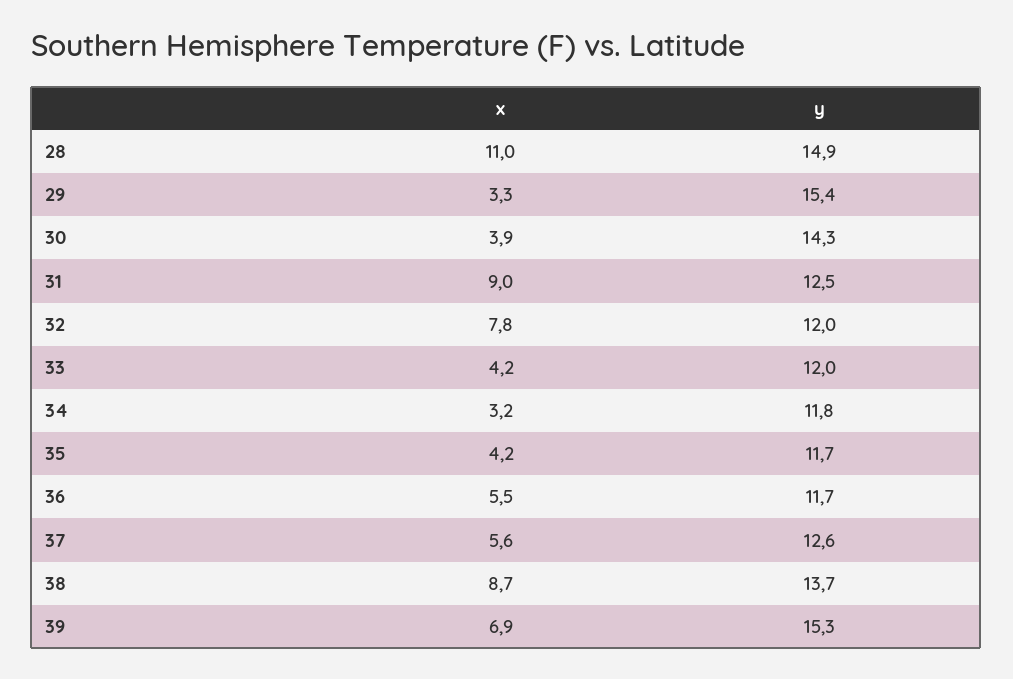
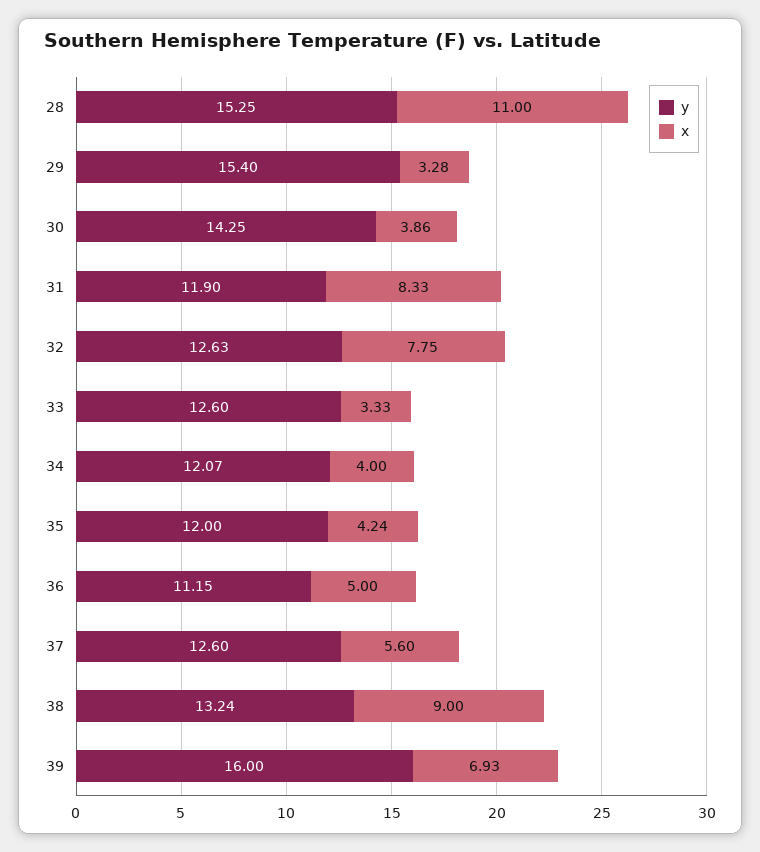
  {
    "x": {
      "28": 11,
      "29": 3.28,
      "30": 3.86,
-     "31": 9,
+     "31": 8.33,
      "32": 7.75,
-     "33": 4.2,
+     "33": 3.33,
-     "34": 3.2,
+     "34": 4,
      "35": 4.24,
-     "36": 5.5,
+     "36": 5,
      "37": 5.6,
-     "38": 8.7,
+     "38": 9,
      "39": 6.93
    },
    "y": {
-     "28": 14.9,
+     "28": 15.25,
      "29": 15.4,
      "30": 14.25,
-     "31": 12.5,
+     "31": 11.9,
-     "32": 12,
+     "32": 12.63,
-     "33": 12,
+     "33": 12.6,
-     "34": 11.8,
+     "34": 12.07,
-     "35": 11.7,
+     "35": 12,
-     "36": 11.7,
+     "36": 11.15,
      "37": 12.6,
-     "38": 13.7,
+     "38": 13.24,
-     "39": 15.3
+     "39": 16
    }
  }

